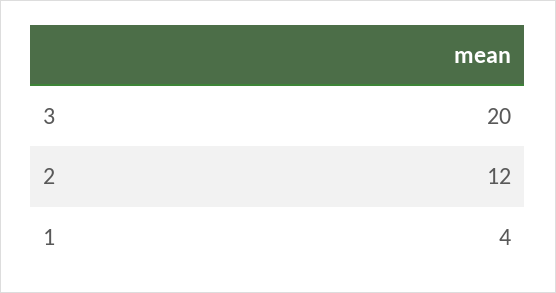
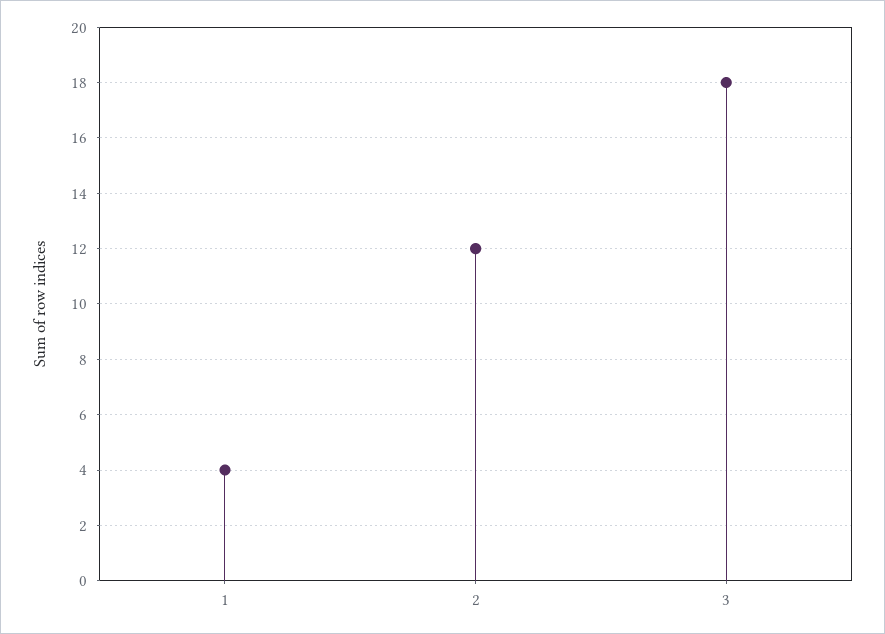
  {
-   "3": 20,
+   "3": 18,
    "2": 12,
    "1": 4
  }

